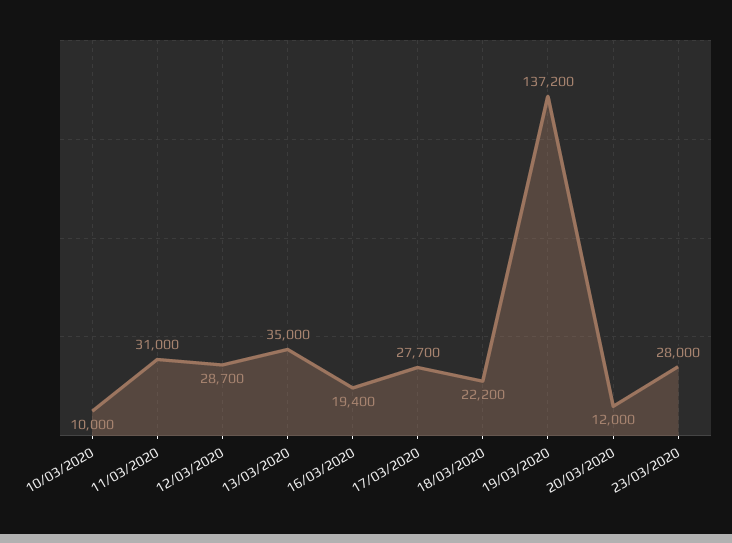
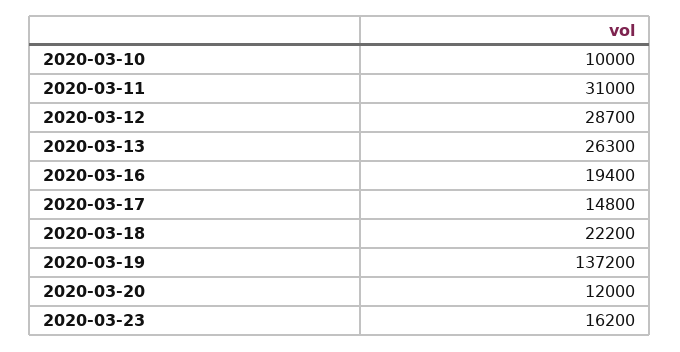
  {
    "10/03/2020": 10000,
    "11/03/2020": 31000,
    "12/03/2020": 28700,
-   "13/03/2020": 35000,
+   "13/03/2020": 26300,
    "16/03/2020": 19400,
-   "17/03/2020": 27700,
+   "17/03/2020": 14800,
    "18/03/2020": 22200,
    "19/03/2020": 137200,
    "20/03/2020": 12000,
-   "23/03/2020": 28000
+   "23/03/2020": 16200
  }

